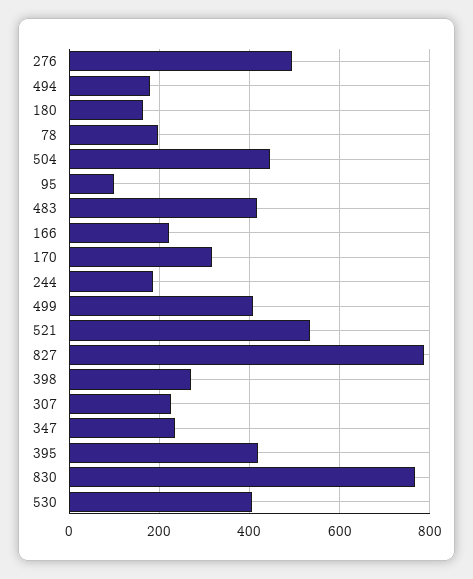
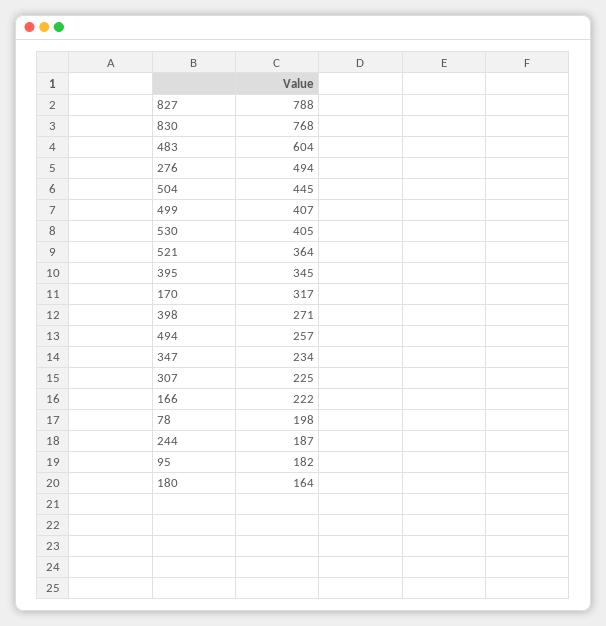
  {
    "276": 494,
-   "494": 180,
+   "494": 257,
    "180": 164,
    "78": 198,
    "504": 445,
-   "95": 100,
+   "95": 182,
-   "483": 420,
+   "483": 604,
    "166": 222,
    "170": 317,
    "244": 187,
    "499": 407,
-   "521": 540,
+   "521": 364,
    "827": 788,
    "398": 271,
    "307": 225,
    "347": 234,
-   "395": 420,
+   "395": 345,
    "830": 768,
    "530": 405
  }

